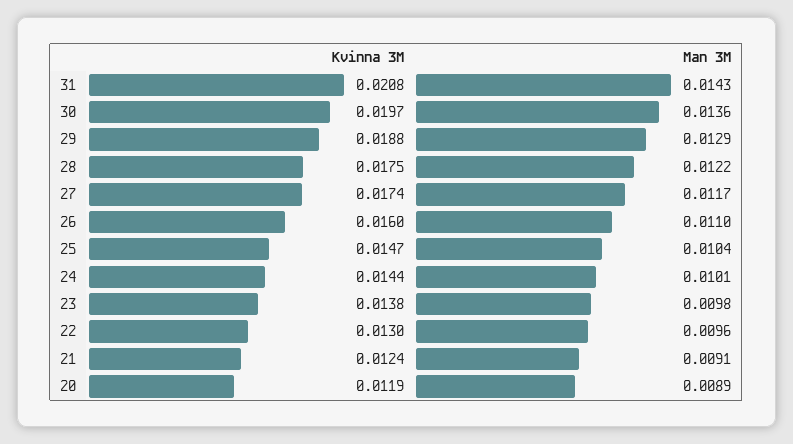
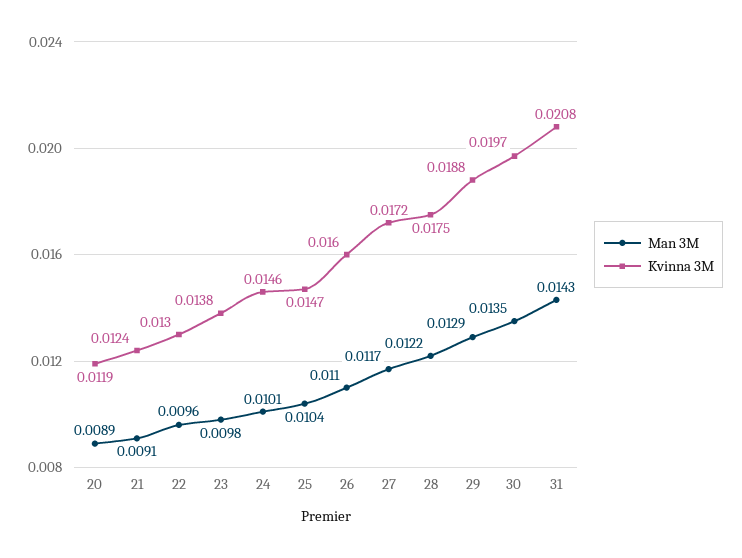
  {
    "Kvinna 3M": {
      "31": 0.0208,
      "30": 0.0197,
      "29": 0.0188,
      "28": 0.0175,
-     "27": 0.0174,
+     "27": 0.0172,
      "26": 0.016,
      "25": 0.0147,
-     "24": 0.0144,
+     "24": 0.0146,
      "23": 0.0138,
      "22": 0.013,
      "21": 0.0124,
      "20": 0.0119
    },
    "Man 3M": {
      "31": 0.0143,
-     "30": 0.0136,
+     "30": 0.0135,
      "29": 0.0129,
      "28": 0.0122,
      "27": 0.0117,
      "26": 0.011,
      "25": 0.0104,
      "24": 0.0101,
      "23": 0.0098,
      "22": 0.0096,
      "21": 0.0091,
      "20": 0.0089
    }
  }

